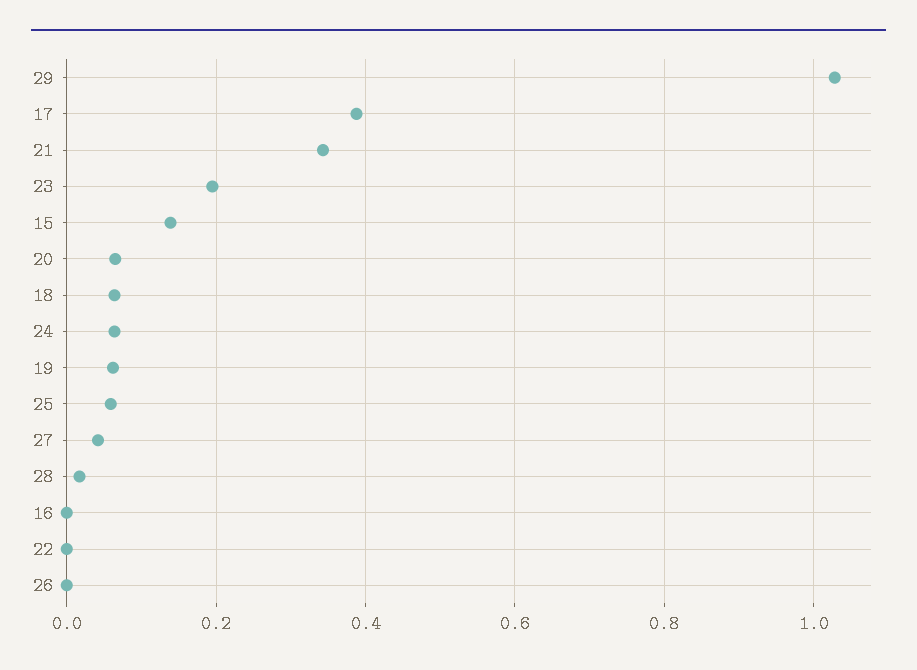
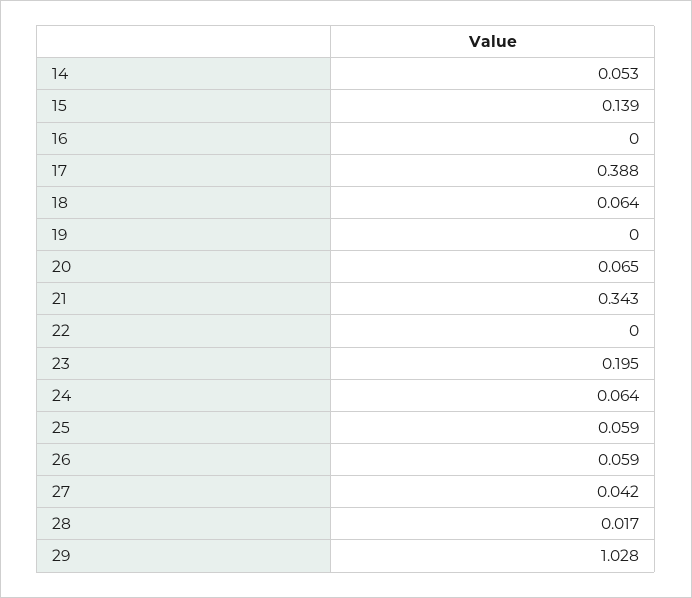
  {
    "29": 1.028,
    "17": 0.388,
    "21": 0.343,
    "23": 0.195,
    "15": 0.139,
    "20": 0.065,
    "18": 0.064,
    "24": 0.064,
-   "19": 0.06,
+   "19": 0,
    "25": 0.059,
    "27": 0.042,
    "28": 0.017,
    "16": 0,
    "22": 0,
-   "26": 0
+   "26": 0.059,
+   "14": 0.053
  }

